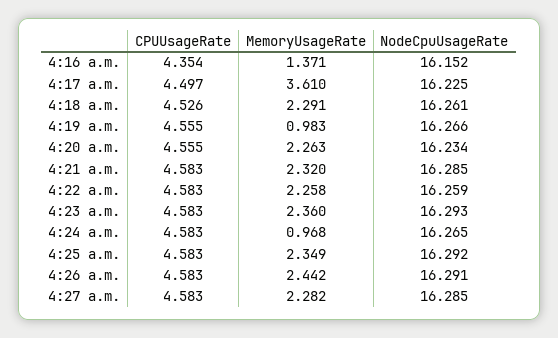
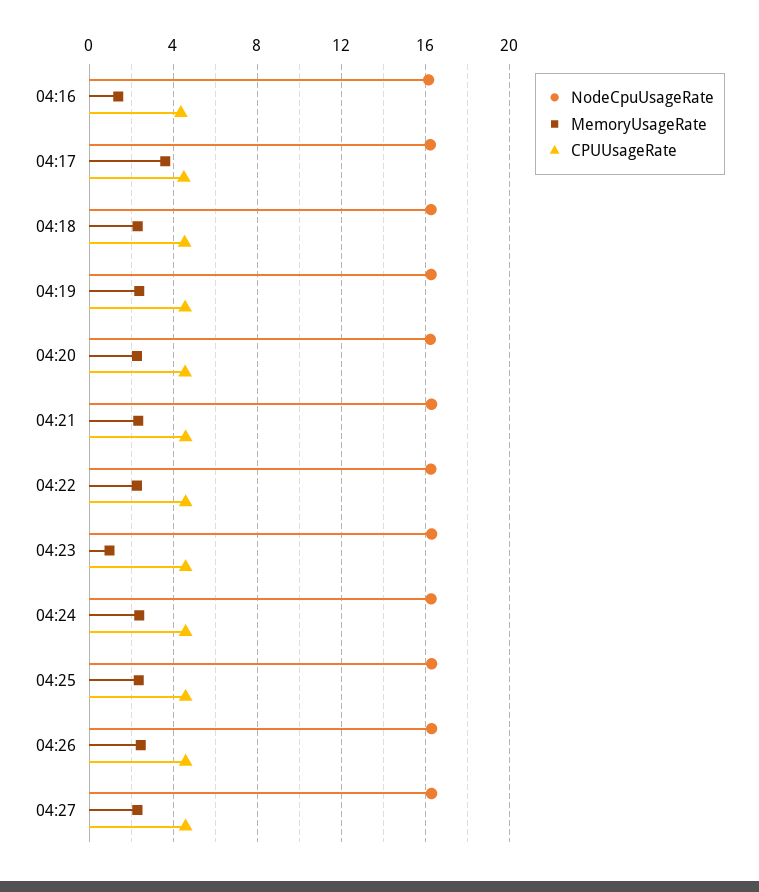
  {
    "CPUUsageRate": {
      "4:16 a.m.": 4.354,
      "4:17 a.m.": 4.497,
      "4:18 a.m.": 4.526,
      "4:19 a.m.": 4.555,
      "4:20 a.m.": 4.555,
      "4:21 a.m.": 4.583,
      "4:22 a.m.": 4.583,
      "4:23 a.m.": 4.583,
      "4:24 a.m.": 4.583,
      "4:25 a.m.": 4.583,
      "4:26 a.m.": 4.583,
      "4:27 a.m.": 4.583
    },
    "MemoryUsageRate": {
      "4:16 a.m.": 1.371,
      "4:17 a.m.": 3.61,
      "4:18 a.m.": 2.291,
-     "4:19 a.m.": 0.983,
+     "4:19 a.m.": 2.5,
      "4:20 a.m.": 2.263,
      "4:21 a.m.": 2.32,
      "4:22 a.m.": 2.258,
-     "4:23 a.m.": 2.36,
+     "4:23 a.m.": 1,
-     "4:24 a.m.": 0.968,
+     "4:24 a.m.": 2.5,
      "4:25 a.m.": 2.349,
      "4:26 a.m.": 2.442,
      "4:27 a.m.": 2.282
    },
    "NodeCpuUsageRate": {
      "4:16 a.m.": 16.152,
      "4:17 a.m.": 16.225,
      "4:18 a.m.": 16.261,
      "4:19 a.m.": 16.266,
      "4:20 a.m.": 16.234,
      "4:21 a.m.": 16.285,
      "4:22 a.m.": 16.259,
      "4:23 a.m.": 16.293,
      "4:24 a.m.": 16.265,
      "4:25 a.m.": 16.292,
      "4:26 a.m.": 16.291,
      "4:27 a.m.": 16.285
    }
  }

